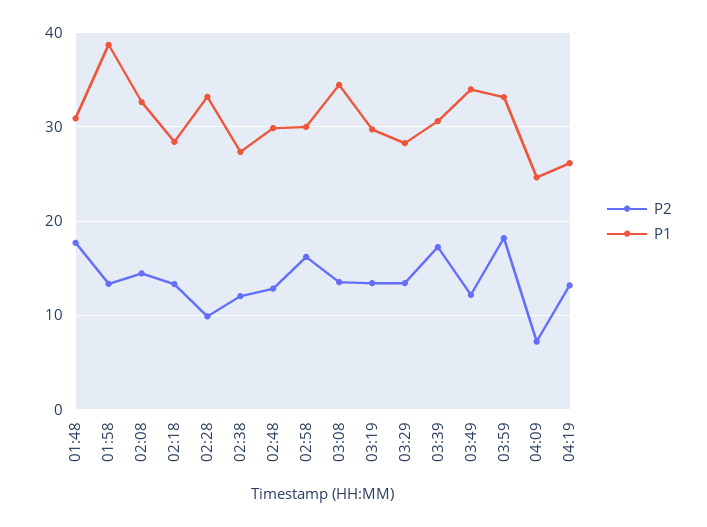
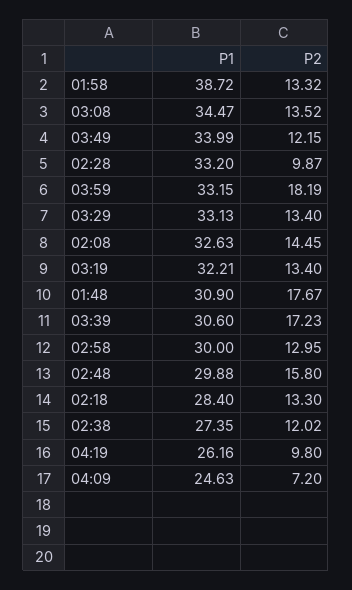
  {
    "P2": {
      "01:48": 17.67,
      "01:58": 13.32,
      "02:08": 14.45,
      "02:18": 13.3,
      "02:28": 9.87,
      "02:38": 12.02,
-     "02:48": 13,
+     "02:48": 15.8,
-     "02:58": 16,
+     "02:58": 12.95,
      "03:08": 13.52,
      "03:19": 13.4,
      "03:29": 13.4,
      "03:39": 17.23,
      "03:49": 12.15,
      "03:59": 18.19,
      "04:09": 7.2,
-     "04:19": 13
+     "04:19": 9.8
    },
    "P1": {
      "01:48": 30.9,
      "01:58": 38.72,
      "02:08": 32.63,
      "02:18": 28.4,
      "02:28": 33.2,
      "02:38": 27.35,
      "02:48": 29.88,
      "02:58": 30,
      "03:08": 34.47,
-     "03:19": 30,
+     "03:19": 32.21,
-     "03:29": 28,
+     "03:29": 33.13,
      "03:39": 30.6,
      "03:49": 33.99,
      "03:59": 33.15,
      "04:09": 24.63,
      "04:19": 26.16
    }
  }

